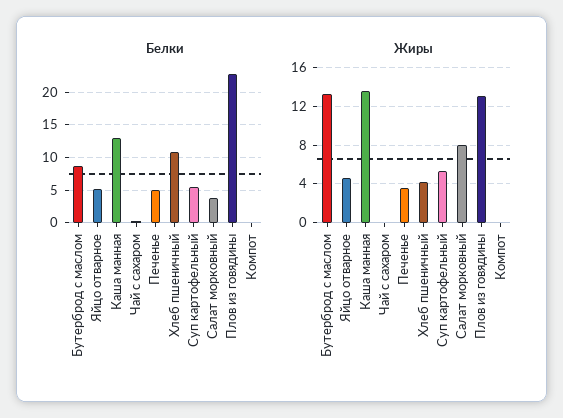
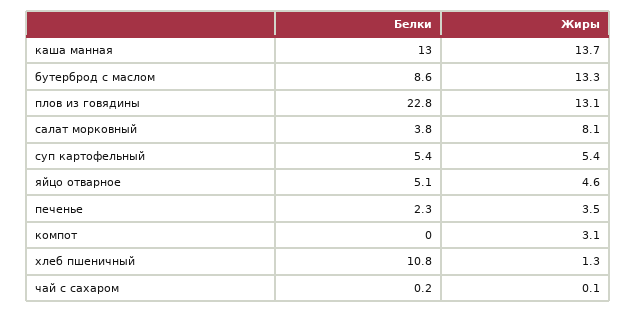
  {
    "Белки": {
      "Бутерброд с маслом": 8.6,
      "Яйцо отварное": 5.1,
      "Каша манная": 13,
      "Чай с сахаром": 0.2,
-     "Печенье": 5,
+     "Печенье": 2.3,
      "Хлеб пшеничный": 10.8,
      "Суп картофельный": 5.4,
      "Салат морковный": 3.8,
      "Плов из говядины": 22.8,
      "Компот": 0
    },
    "Жиры": {
      "Бутерброд с маслом": 13.3,
      "Яйцо отварное": 4.6,
      "Каша манная": 13.7,
      "Чай с сахаром": 0.1,
      "Печенье": 3.5,
-     "Хлеб пшеничный": 4,
+     "Хлеб пшеничный": 1.3,
      "Суп картофельный": 5.4,
      "Салат морковный": 8.1,
      "Плов из говядины": 13.1,
-     "Компот": 0
+     "Компот": 3.1
    }
  }

